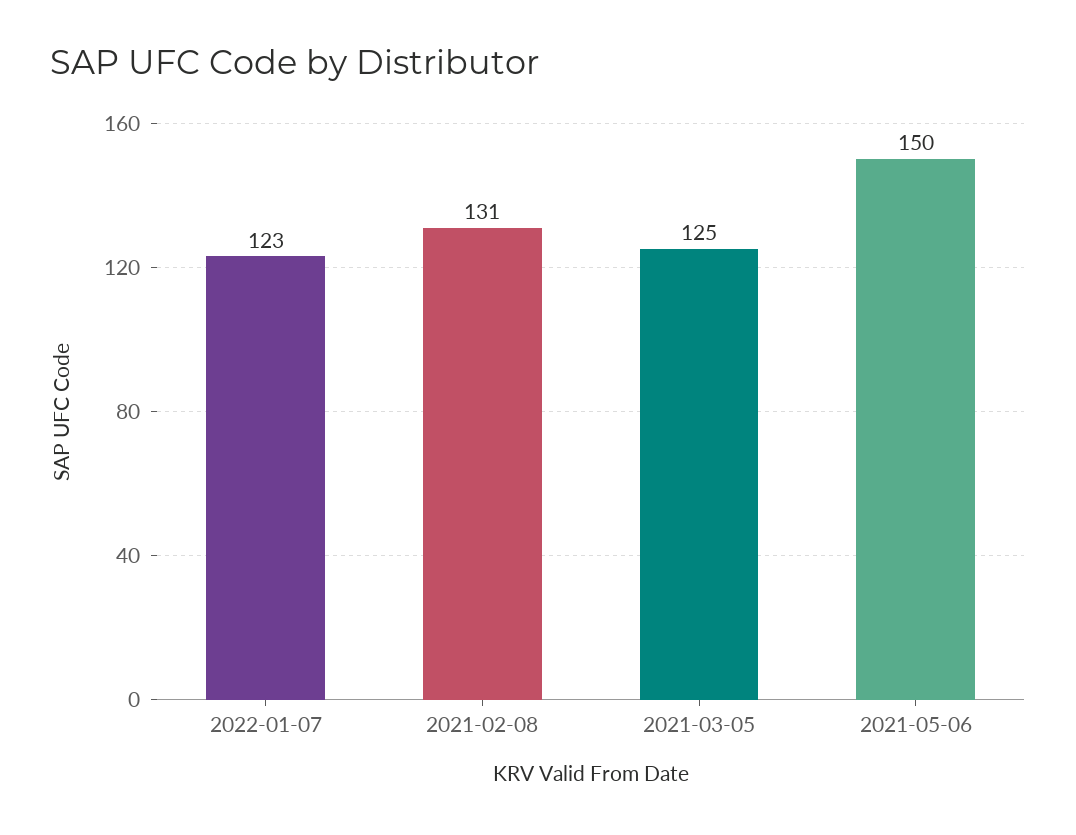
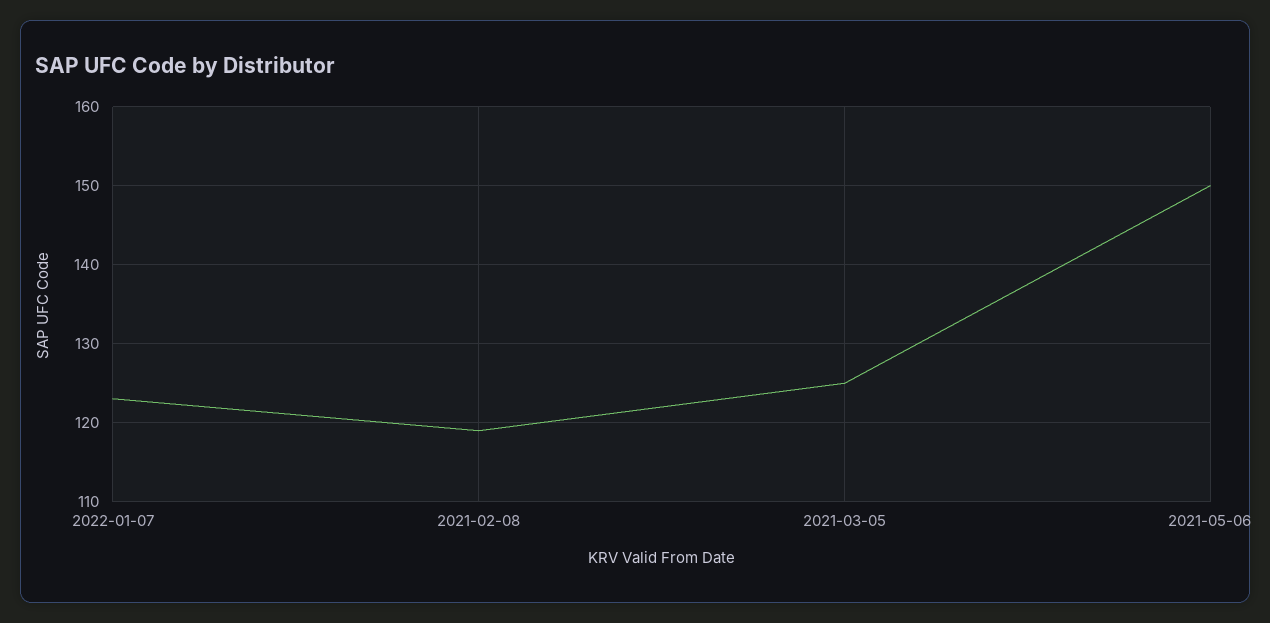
  {
    "2022-01-07": 123,
-   "2021-02-08": 131,
+   "2021-02-08": 119,
    "2021-03-05": 125,
    "2021-05-06": 150
  }

